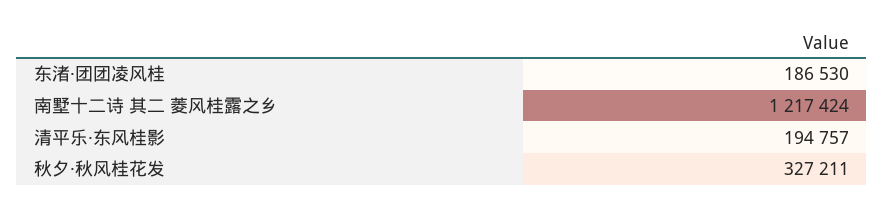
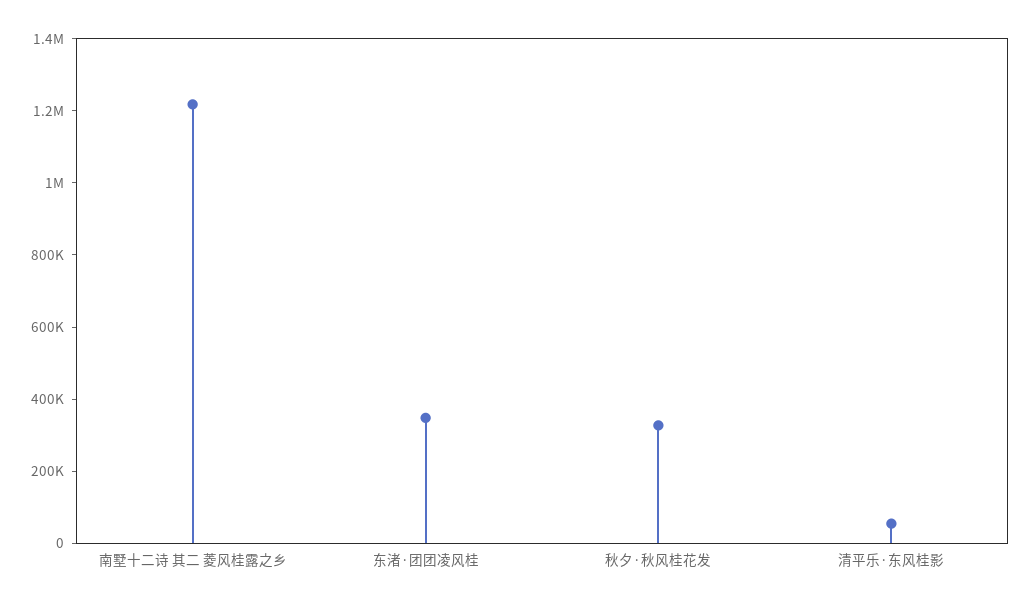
  {
-   "东渚·团团凌风桂": 186530,
+   "东渚·团团凌风桂": 350000,
    "南墅十二诗 其二 菱风桂露之乡": 1217424,
-   "清平乐·东风桂影": 194757,
+   "清平乐·东风桂影": 50000,
    "秋夕·秋风桂花发": 327211
  }

